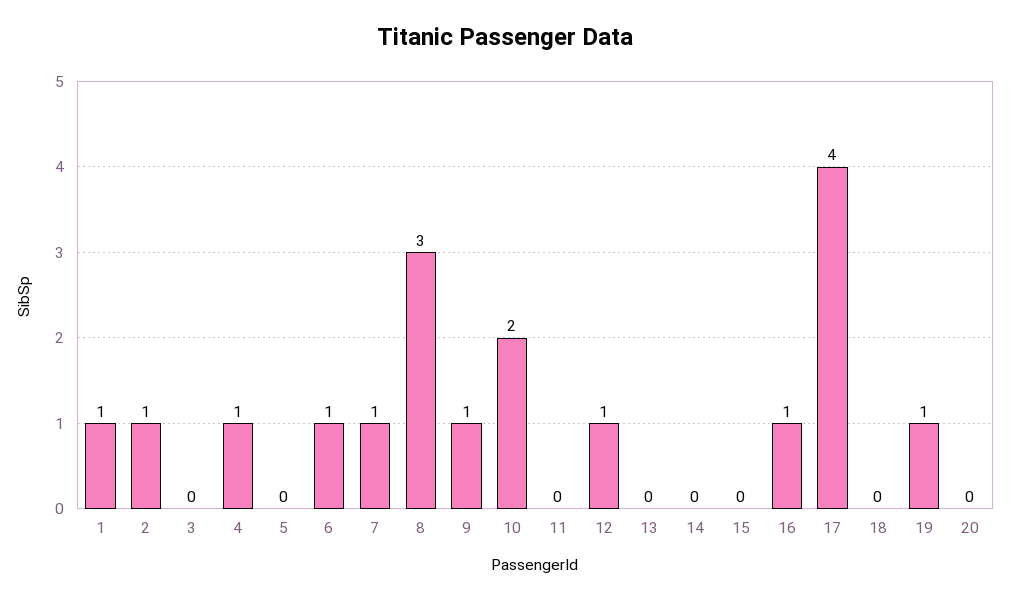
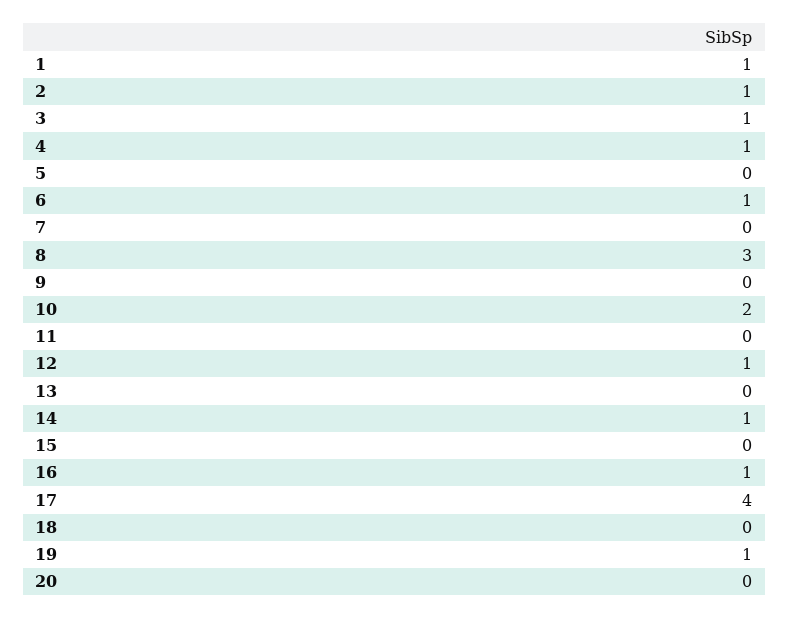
  {
    "1": 1,
    "2": 1,
-   "3": 0,
+   "3": 1,
    "4": 1,
    "5": 0,
    "6": 1,
-   "7": 1,
+   "7": 0,
    "8": 3,
-   "9": 1,
+   "9": 0,
    "10": 2,
    "11": 0,
    "12": 1,
    "13": 0,
-   "14": 0,
+   "14": 1,
    "15": 0,
    "16": 1,
    "17": 4,
    "18": 0,
    "19": 1,
    "20": 0
  }

